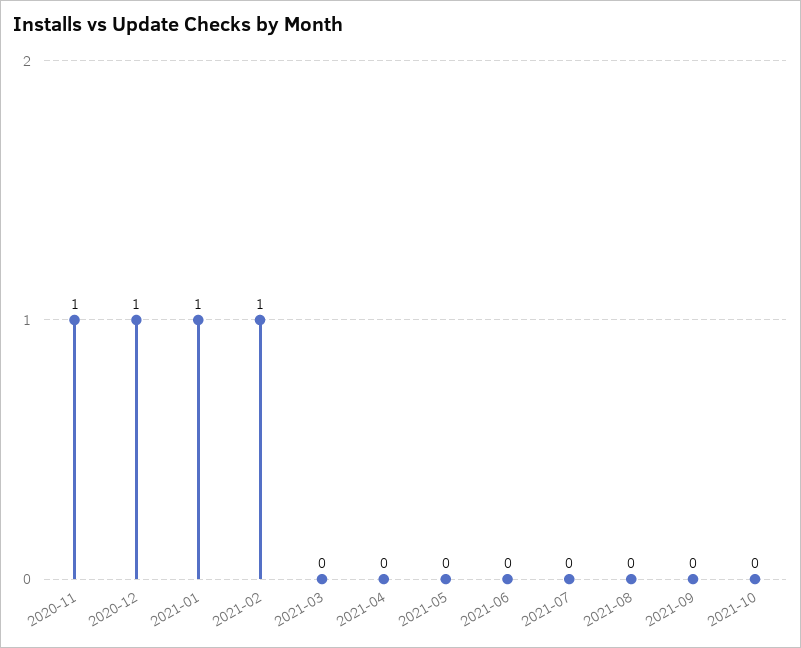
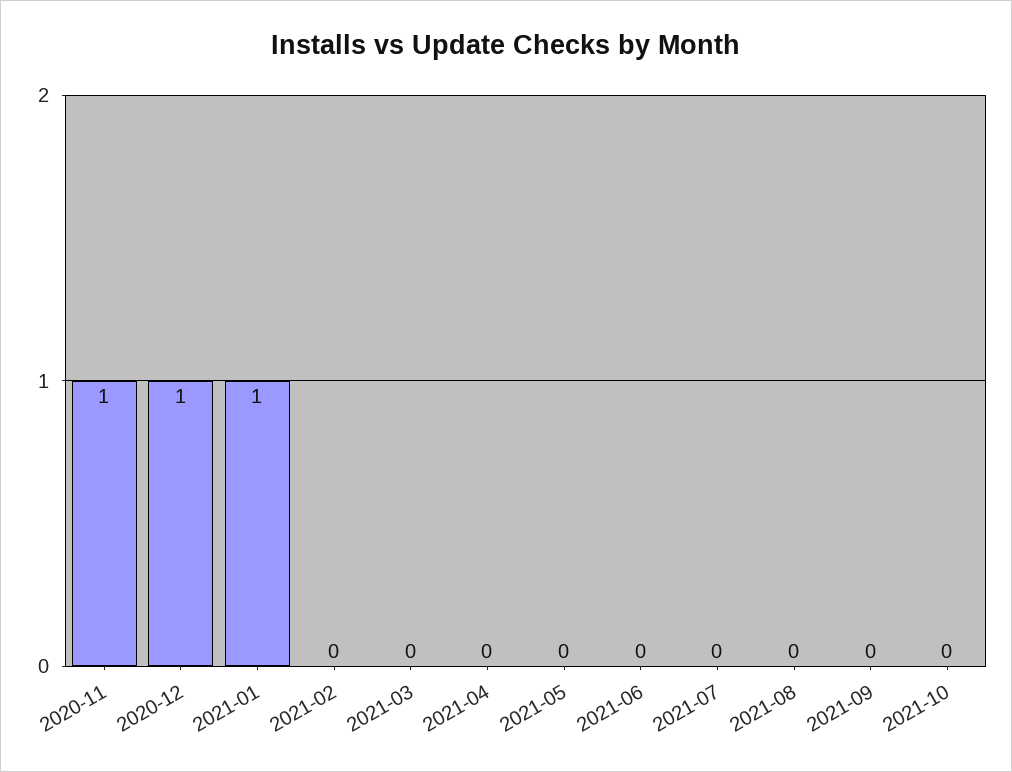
  {
    "2020-11": 1,
    "2020-12": 1,
    "2021-01": 1,
-   "2021-02": 1,
+   "2021-02": 0,
    "2021-03": 0,
    "2021-04": 0,
    "2021-05": 0,
    "2021-06": 0,
    "2021-07": 0,
    "2021-08": 0,
    "2021-09": 0,
    "2021-10": 0
  }

